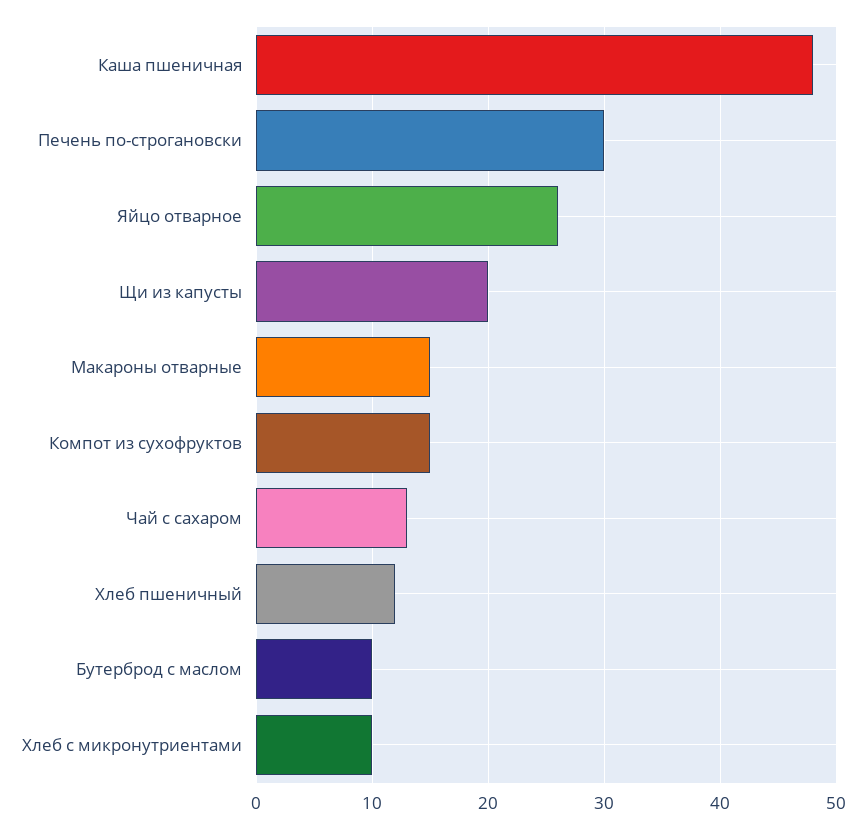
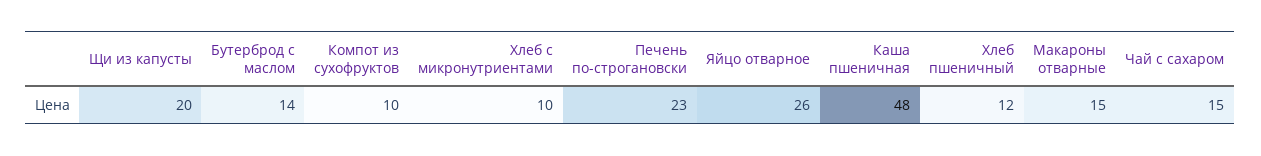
  {
    "Каша пшеничная": 48,
-   "Печень по-строгановски": 30,
+   "Печень по-строгановски": 23,
    "Яйцо отварное": 26,
    "Щи из капусты": 20,
    "Макароны отварные": 15,
-   "Компот из сухофруктов": 15,
+   "Компот из сухофруктов": 10,
-   "Чай с сахаром": 13,
+   "Чай с сахаром": 15,
    "Хлеб пшеничный": 12,
-   "Бутерброд с маслом": 10,
+   "Бутерброд с маслом": 14,
    "Хлеб с микронутриентами": 10
  }

